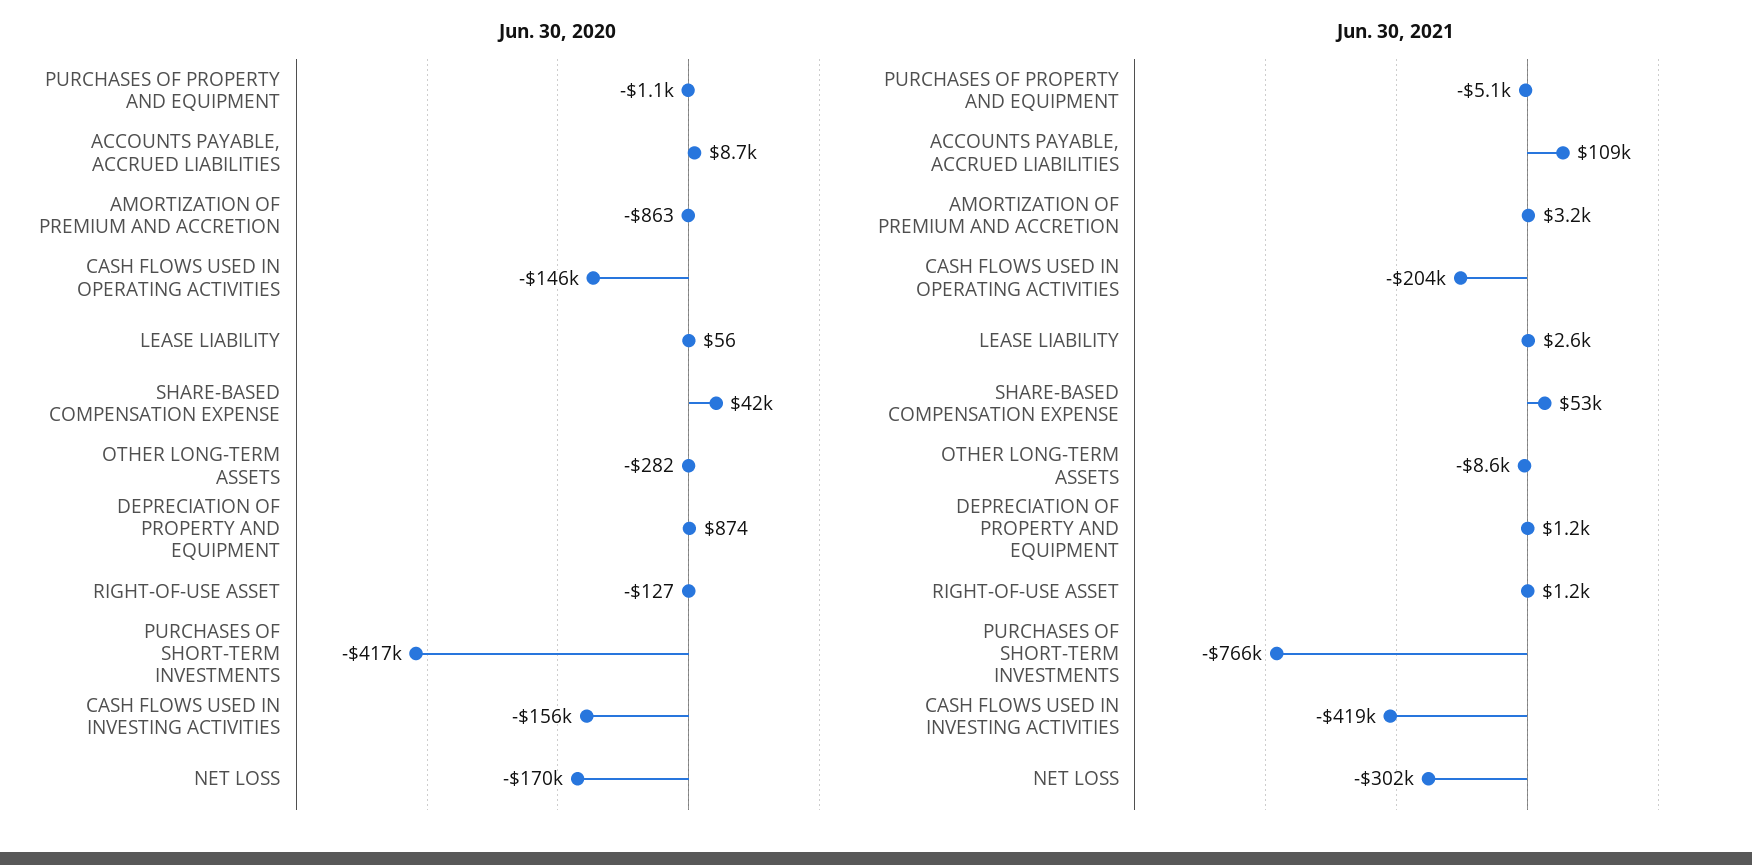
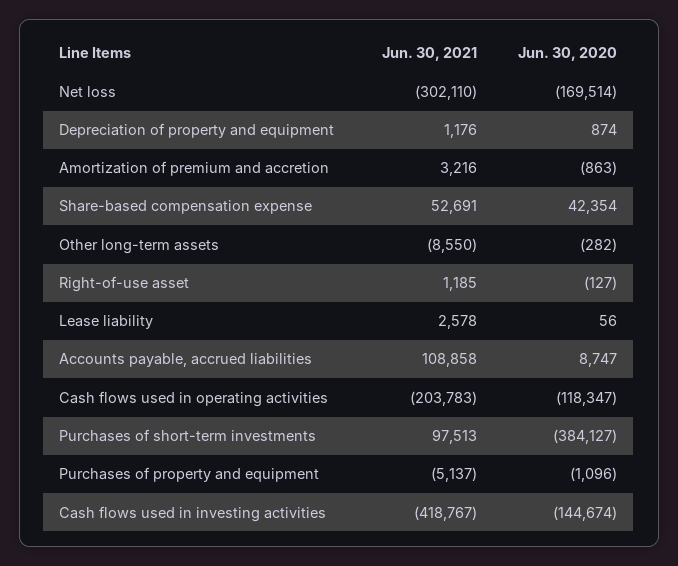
  {
    "Jun. 30, 2020": {
      "PURCHASES OF PROPERTY AND EQUIPMENT": -1096,
      "ACCOUNTS PAYABLE, ACCRUED LIABILITIES": 8747,
      "AMORTIZATION OF PREMIUM AND ACCRETION": -863,
-     "CASH FLOWS USED IN OPERATING ACTIVITIES": -146000,
+     "CASH FLOWS USED IN OPERATING ACTIVITIES": -118347,
      "LEASE LIABILITY": 56,
      "SHARE-BASED COMPENSATION EXPENSE": 42354,
      "OTHER LONG-TERM ASSETS": -282,
      "DEPRECIATION OF PROPERTY AND EQUIPMENT": 874,
      "RIGHT-OF-USE ASSET": -127,
-     "PURCHASES OF SHORT-TERM INVESTMENTS": -417000,
+     "PURCHASES OF SHORT-TERM INVESTMENTS": -384127,
-     "CASH FLOWS USED IN INVESTING ACTIVITIES": -156000,
+     "CASH FLOWS USED IN INVESTING ACTIVITIES": -144674,
      "NET LOSS": -169514
    },
    "Jun. 30, 2021": {
      "PURCHASES OF PROPERTY AND EQUIPMENT": -5137,
      "ACCOUNTS PAYABLE, ACCRUED LIABILITIES": 108858,
      "AMORTIZATION OF PREMIUM AND ACCRETION": 3216,
      "CASH FLOWS USED IN OPERATING ACTIVITIES": -203783,
      "LEASE LIABILITY": 2578,
      "SHARE-BASED COMPENSATION EXPENSE": 52691,
      "OTHER LONG-TERM ASSETS": -8550,
      "DEPRECIATION OF PROPERTY AND EQUIPMENT": 1176,
      "RIGHT-OF-USE ASSET": 1185,
-     "PURCHASES OF SHORT-TERM INVESTMENTS": -766000,
+     "PURCHASES OF SHORT-TERM INVESTMENTS": 97513,
      "CASH FLOWS USED IN INVESTING ACTIVITIES": -418767,
      "NET LOSS": -302110
    }
  }

